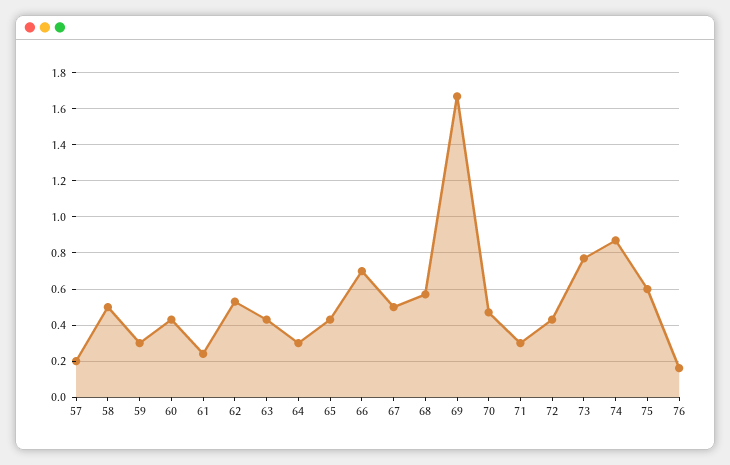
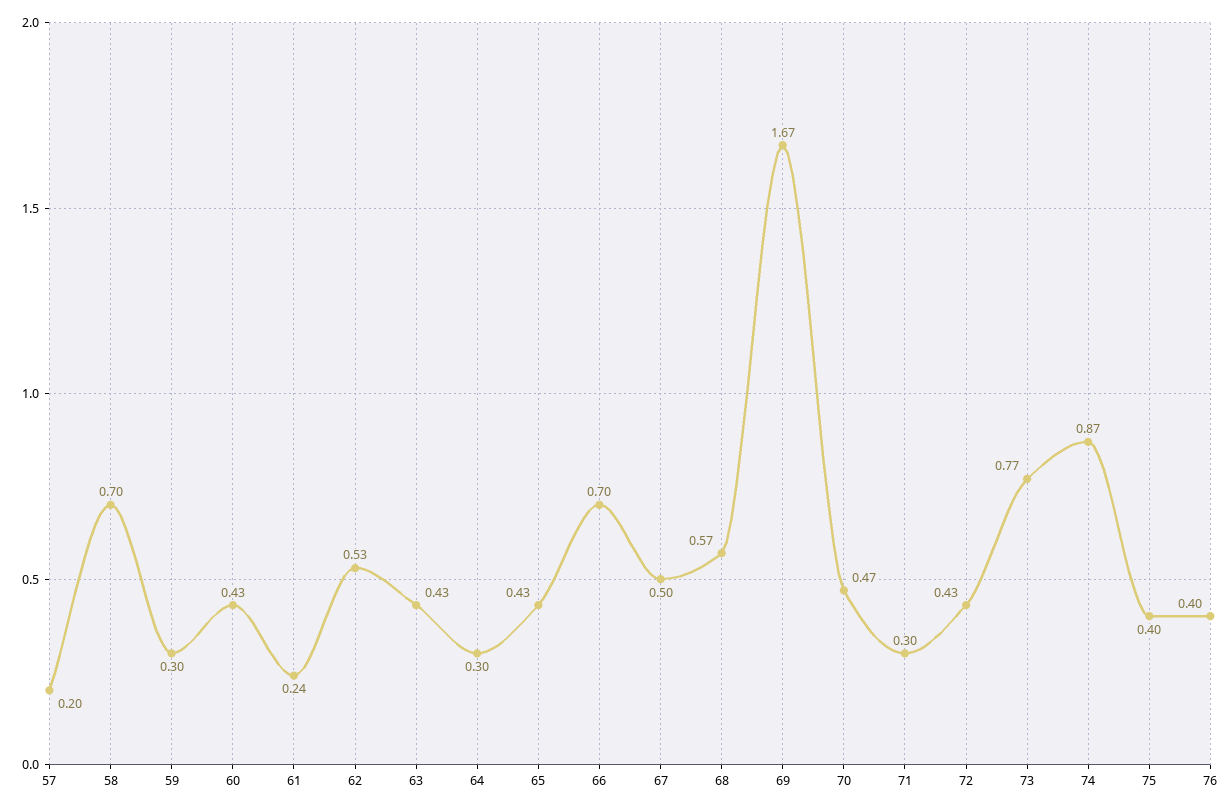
  {
    "57": 0.2,
-   "58": 0.5,
+   "58": 0.7,
    "59": 0.3,
    "60": 0.43,
    "61": 0.24,
    "62": 0.53,
    "63": 0.43,
    "64": 0.3,
    "65": 0.43,
    "66": 0.7,
    "67": 0.5,
    "68": 0.57,
    "69": 1.67,
    "70": 0.47,
    "71": 0.3,
    "72": 0.43,
    "73": 0.77,
    "74": 0.87,
-   "75": 0.6,
+   "75": 0.4,
-   "76": 0.15
+   "76": 0.4
  }

